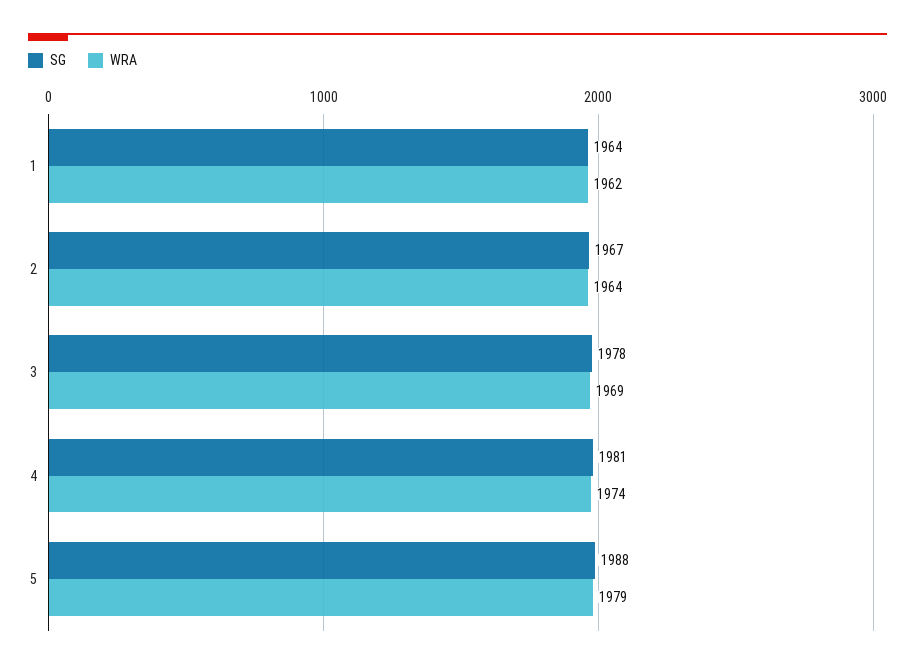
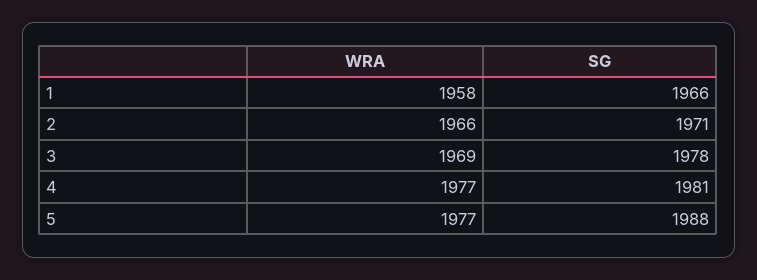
  {
    "SG": {
-     "1": 1964,
+     "1": 1966,
-     "2": 1967,
+     "2": 1971,
      "3": 1978,
      "4": 1981,
      "5": 1988
    },
    "WRA": {
-     "1": 1962,
+     "1": 1958,
-     "2": 1964,
+     "2": 1966,
      "3": 1969,
-     "4": 1974,
+     "4": 1977,
-     "5": 1979
+     "5": 1977
    }
  }

